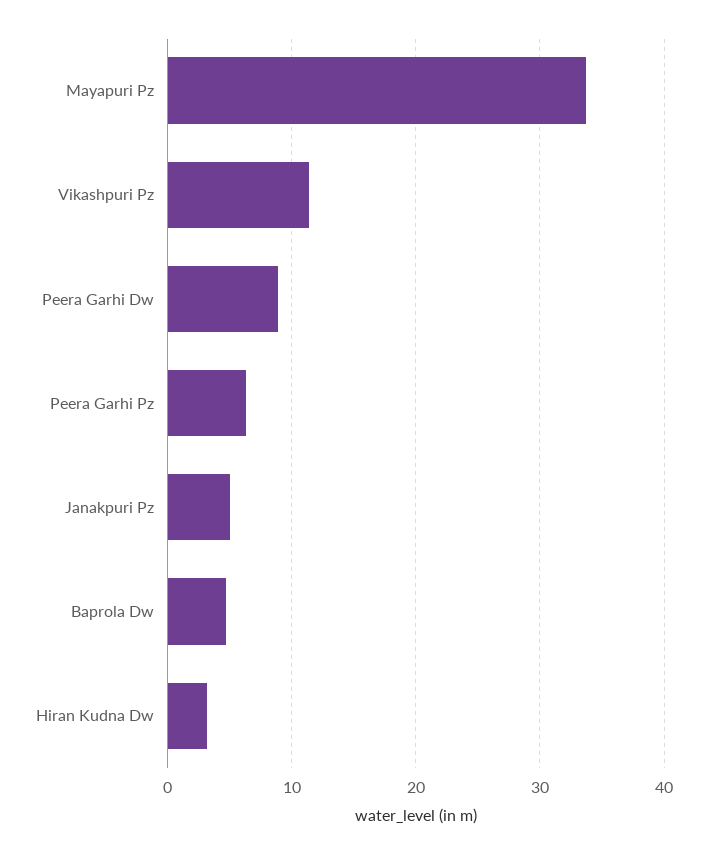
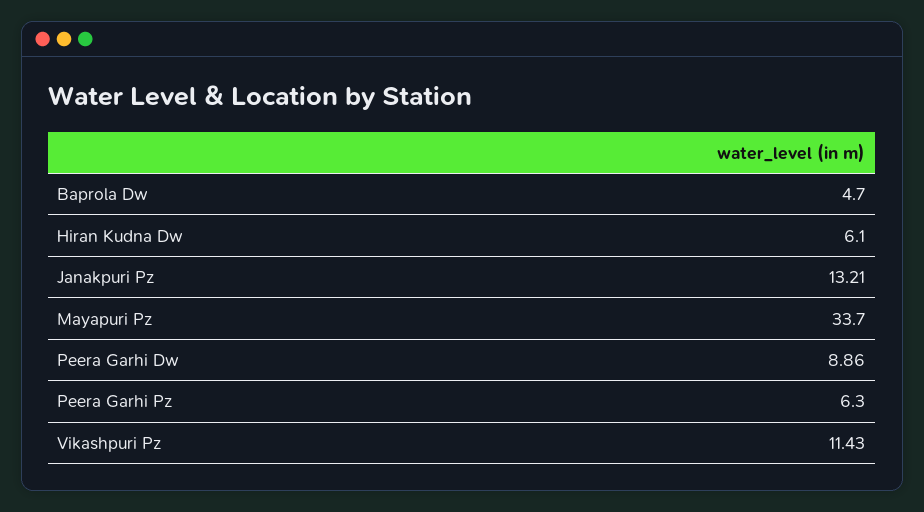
  {
    "Mayapuri Pz": 33.7,
    "Vikashpuri Pz": 11.43,
    "Peera Garhi Dw": 8.86,
    "Peera Garhi Pz": 6.3,
-   "Janakpuri Pz": 5,
+   "Janakpuri Pz": 13.21,
    "Baprola Dw": 4.7,
-   "Hiran Kudna Dw": 3
+   "Hiran Kudna Dw": 6.1
  }

